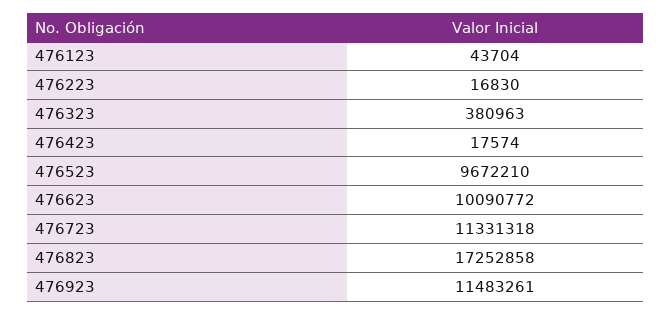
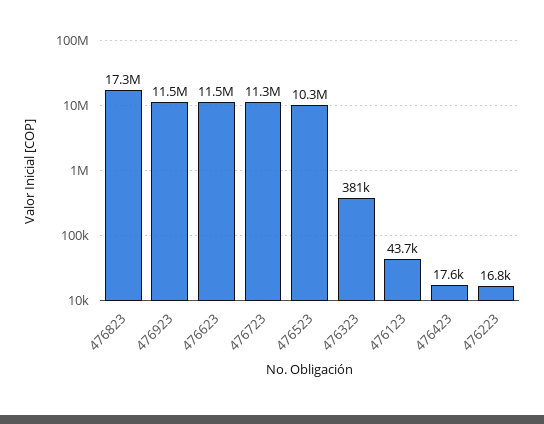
  {
    "476123": 43704,
    "476223": 16830,
    "476323": 380963,
    "476423": 17574,
-   "476523": 9672210,
+   "476523": 10300000,
-   "476623": 10090772,
+   "476623": 11500000,
    "476723": 11331318,
    "476823": 17252858,
    "476923": 11483261
  }

